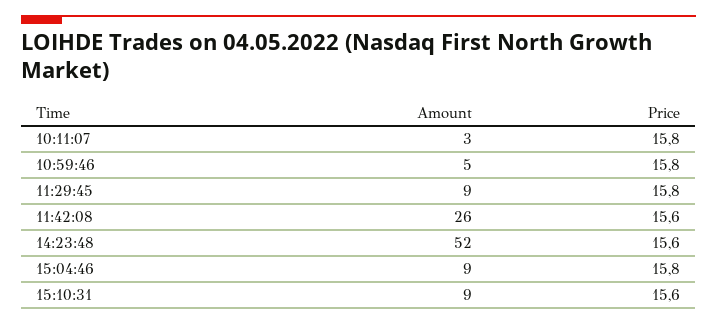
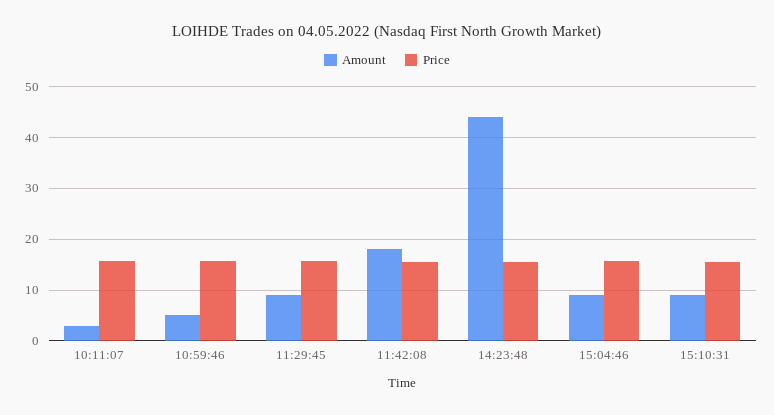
  {
    "Amount": {
      "10:11:07": 3,
      "10:59:46": 5,
      "11:29:45": 9,
-     "11:42:08": 26,
+     "11:42:08": 18,
-     "14:23:48": 52,
+     "14:23:48": 44,
      "15:04:46": 9,
      "15:10:31": 9
    },
    "Price": {
      "10:11:07": 15.8,
      "10:59:46": 15.8,
      "11:29:45": 15.8,
      "11:42:08": 15.6,
      "14:23:48": 15.6,
      "15:04:46": 15.8,
      "15:10:31": 15.6
    }
  }

